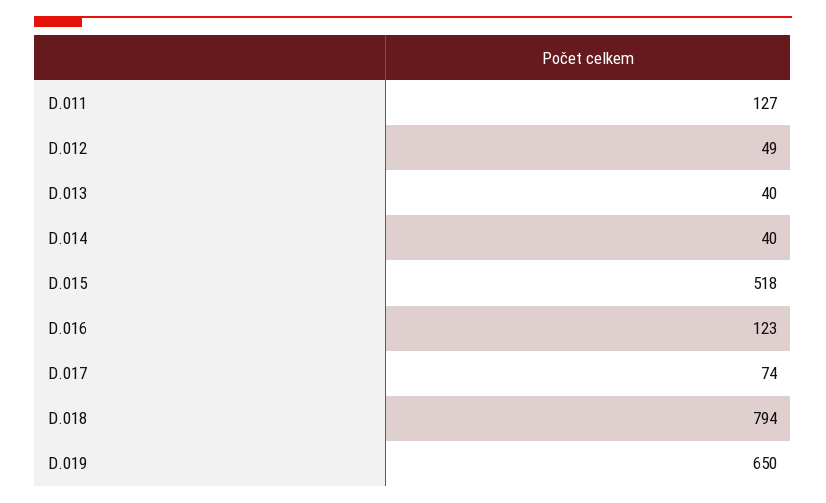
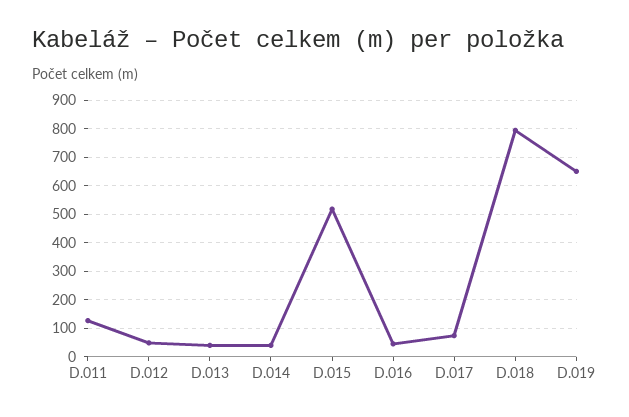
  {
    "D.011": 127,
    "D.012": 49,
    "D.013": 40,
    "D.014": 40,
    "D.015": 518,
-   "D.016": 123,
+   "D.016": 50,
    "D.017": 74,
    "D.018": 794,
    "D.019": 650
  }

